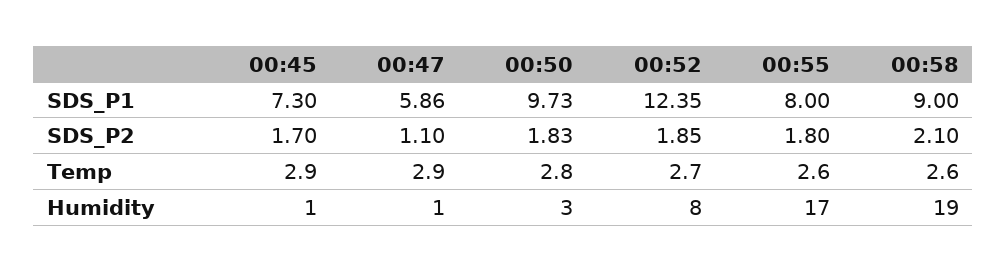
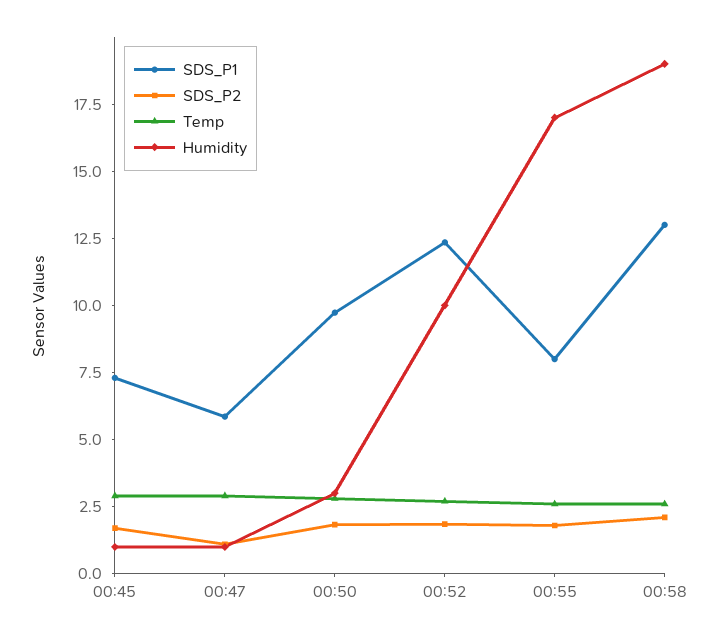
  {
    "SDS_P1": {
      "00:45": 7.3,
      "00:47": 5.86,
      "00:50": 9.73,
      "00:52": 12.35,
      "00:55": 8,
-     "00:58": 9
+     "00:58": 13
    },
    "SDS_P2": {
      "00:45": 1.7,
      "00:47": 1.1,
      "00:50": 1.83,
      "00:52": 1.85,
      "00:55": 1.8,
      "00:58": 2.1
    },
    "Temp": {
      "00:45": 2.9,
      "00:47": 2.9,
      "00:50": 2.8,
      "00:52": 2.7,
      "00:55": 2.6,
      "00:58": 2.6
    },
    "Humidity": {
      "00:45": 1,
      "00:47": 1,
      "00:50": 3,
-     "00:52": 8,
+     "00:52": 10,
      "00:55": 17,
      "00:58": 19
    }
  }

